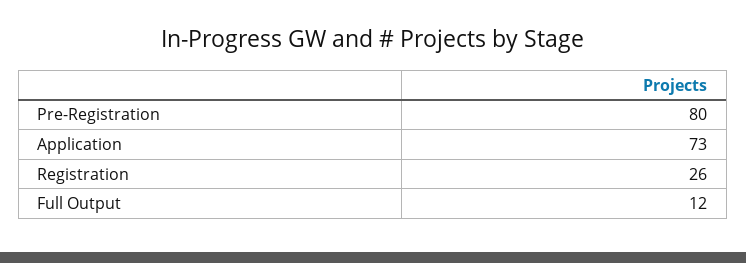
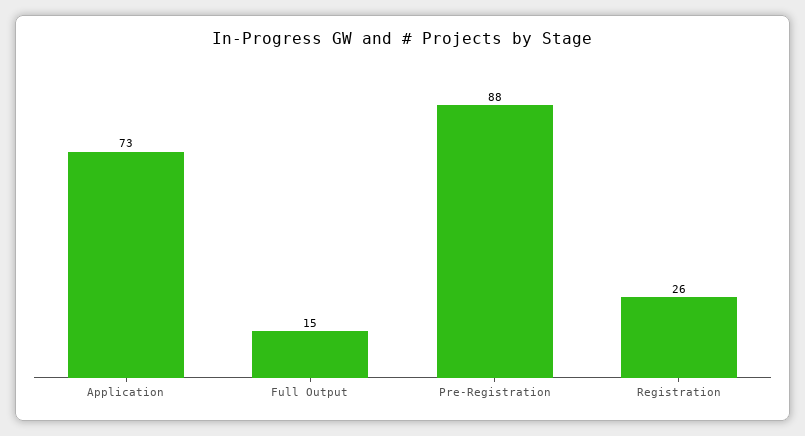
  {
-   "Pre-Registration": 80,
+   "Pre-Registration": 88,
    "Application": 73,
    "Registration": 26,
-   "Full Output": 12
+   "Full Output": 15
  }

